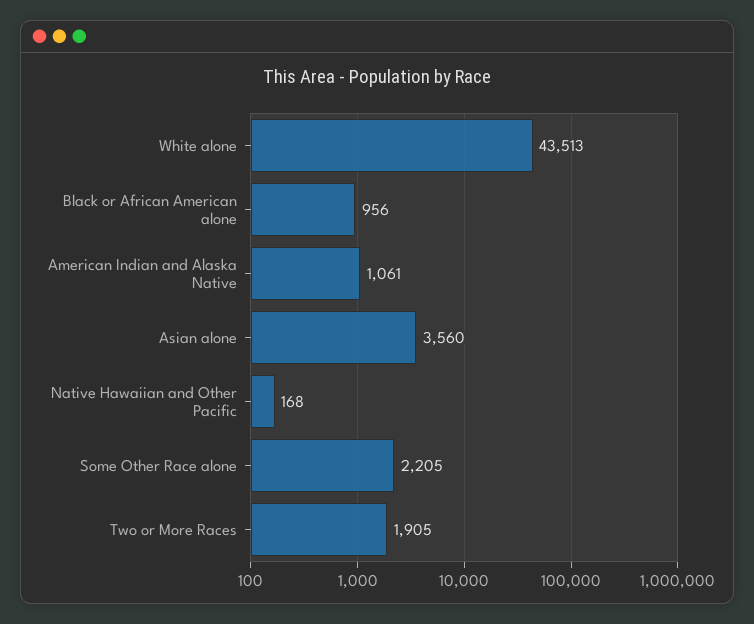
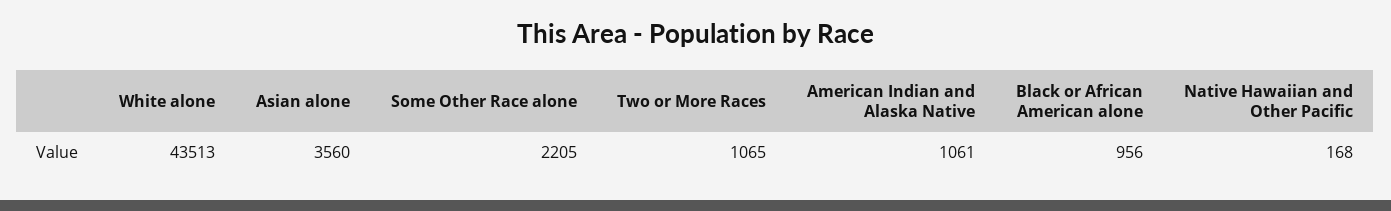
  {
    "White alone": 43513,
    "Black or African American alone": 956,
    "American Indian and Alaska Native": 1061,
    "Asian alone": 3560,
    "Native Hawaiian and Other Pacific": 168,
    "Some Other Race alone": 2205,
-   "Two or More Races": 1905
+   "Two or More Races": 1065
  }

